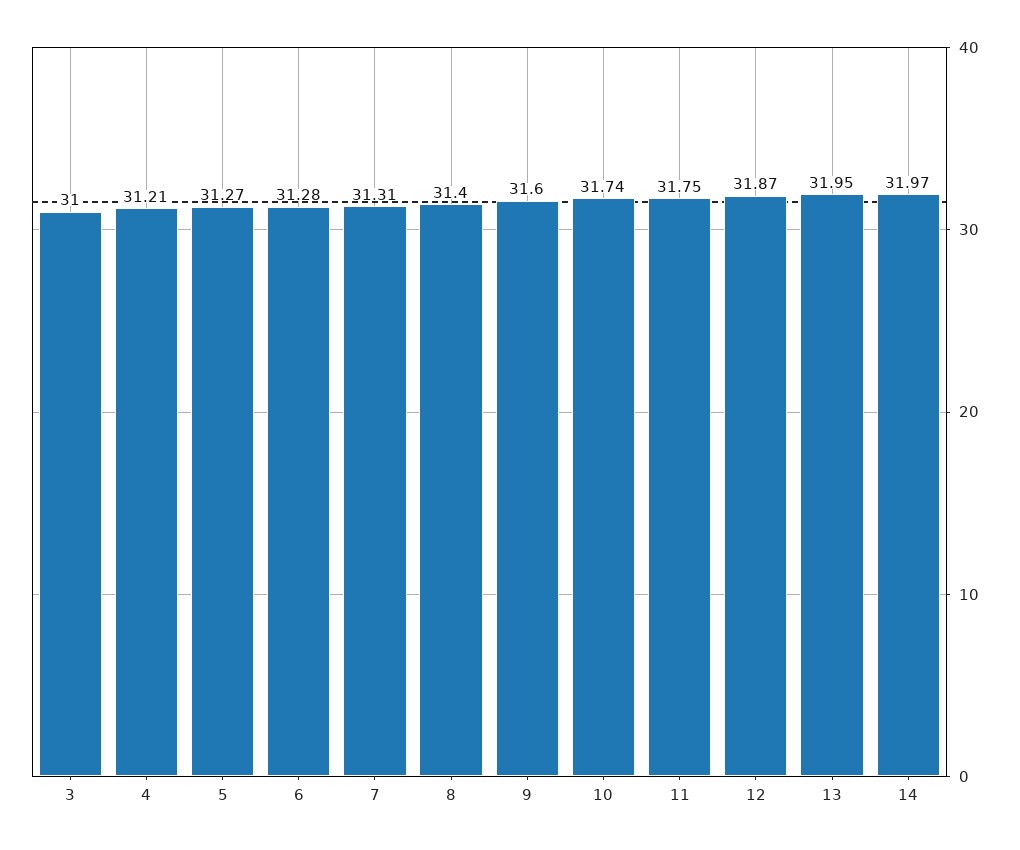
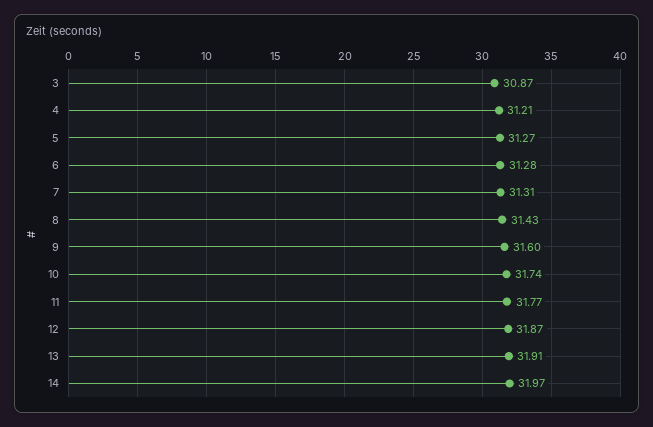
  {
-   "3": 31,
+   "3": 30.87,
    "4": 31.21,
    "5": 31.27,
    "6": 31.28,
    "7": 31.31,
-   "8": 31.4,
+   "8": 31.43,
    "9": 31.6,
    "10": 31.74,
-   "11": 31.75,
+   "11": 31.77,
    "12": 31.87,
-   "13": 31.95,
+   "13": 31.91,
    "14": 31.97
  }

